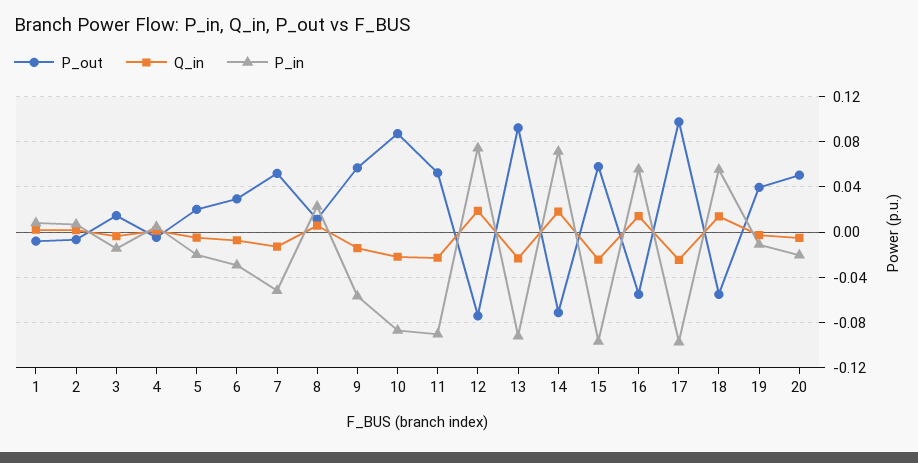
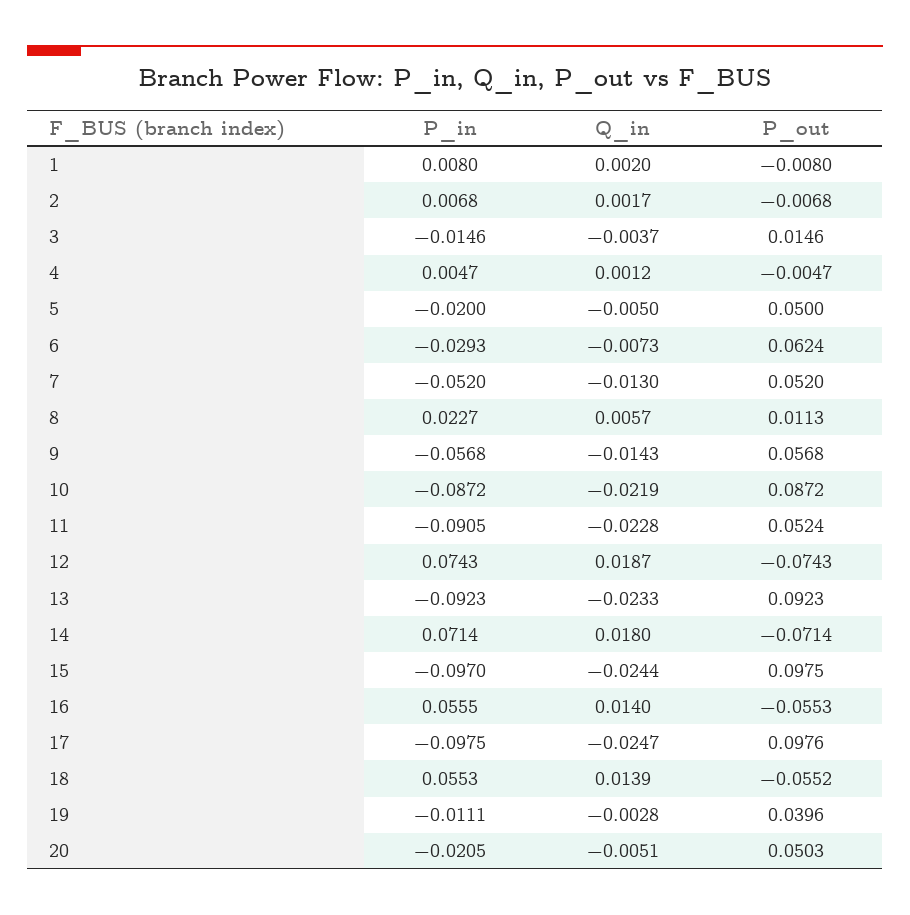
  {
    "P_out": {
      "1": -0.008,
      "2": -0.0068,
      "3": 0.0146,
      "4": -0.0047,
-     "5": 0.02,
+     "5": 0.05,
-     "6": 0.03,
+     "6": 0.0624,
      "7": 0.052,
      "8": 0.0113,
      "9": 0.0568,
      "10": 0.0872,
      "11": 0.0524,
      "12": -0.0743,
      "13": 0.0923,
      "14": -0.0714,
-     "15": 0.06,
+     "15": 0.0975,
      "16": -0.0553,
      "17": 0.0976,
      "18": -0.0552,
      "19": 0.0396,
      "20": 0.0503
    },
    "Q_in": {
      "1": 0.002,
      "2": 0.0017,
      "3": -0.0037,
      "4": 0.0012,
      "5": -0.005,
      "6": -0.0073,
      "7": -0.013,
      "8": 0.0057,
      "9": -0.0143,
      "10": -0.0219,
      "11": -0.0228,
      "12": 0.0187,
      "13": -0.0233,
      "14": 0.018,
      "15": -0.0244,
      "16": 0.014,
      "17": -0.0247,
      "18": 0.0139,
      "19": -0.0028,
      "20": -0.0051
    },
    "P_in": {
      "1": 0.008,
      "2": 0.0068,
      "3": -0.0146,
      "4": 0.0047,
      "5": -0.02,
      "6": -0.0293,
      "7": -0.052,
      "8": 0.0227,
      "9": -0.0568,
      "10": -0.0872,
      "11": -0.0905,
      "12": 0.0743,
      "13": -0.0923,
      "14": 0.0714,
      "15": -0.097,
      "16": 0.0555,
      "17": -0.0975,
      "18": 0.0553,
      "19": -0.0111,
      "20": -0.0205
    }
  }

